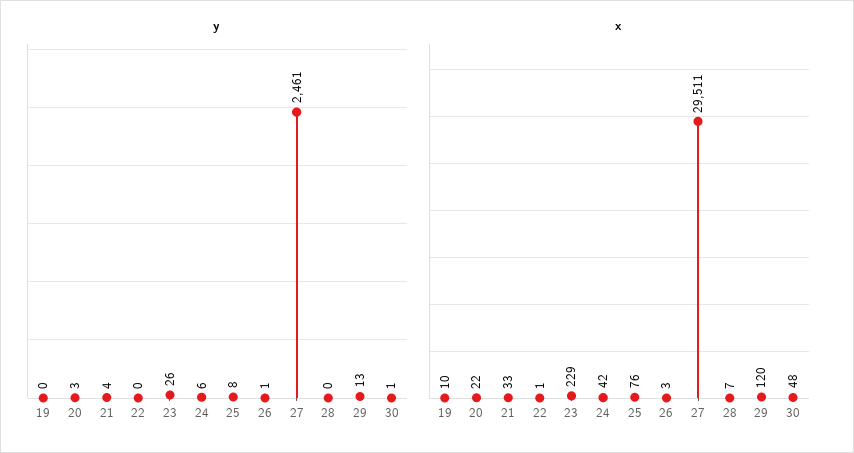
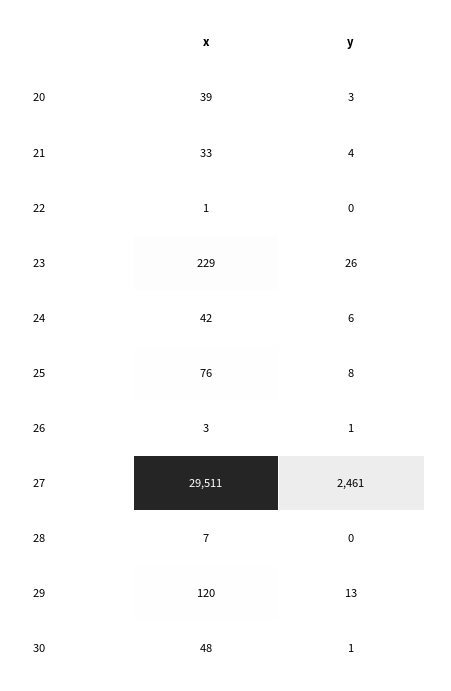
  {
    "y": {
-     "19": 0,
      "20": 3,
      "21": 4,
      "22": 0,
      "23": 26,
      "24": 6,
      "25": 8,
      "26": 1,
      "27": 2461,
      "28": 0,
      "29": 13,
      "30": 1
    },
    "x": {
-     "19": 10,
-     "20": 22,
+     "20": 39,
      "21": 33,
      "22": 1,
      "23": 229,
      "24": 42,
      "25": 76,
      "26": 3,
      "27": 29511,
      "28": 7,
      "29": 120,
      "30": 48
    }
  }

